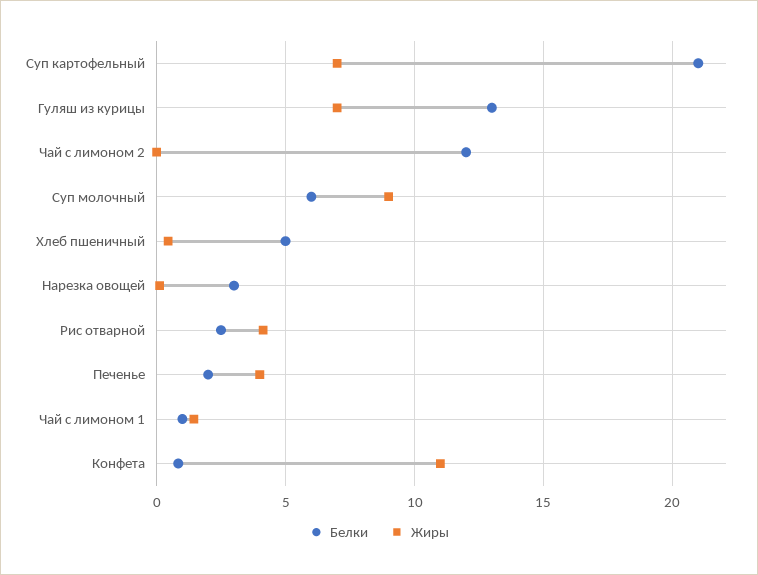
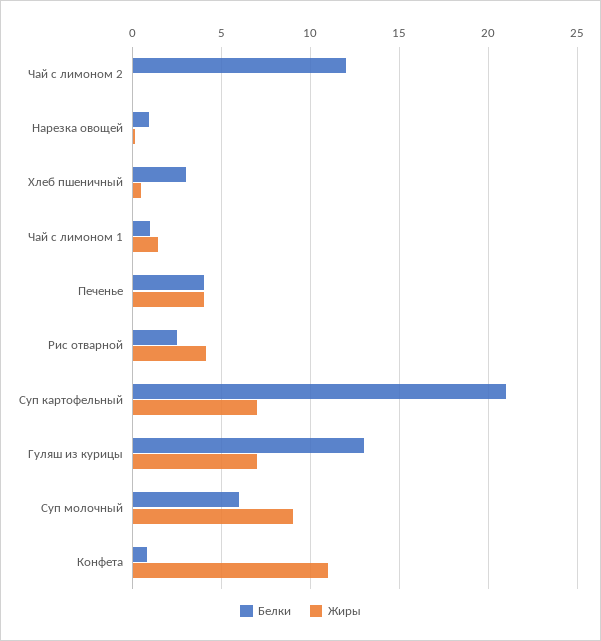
  {
    "Белки": {
      "Суп картофельный": 21,
      "Гуляш из курицы": 13,
      "Чай с лимоном 2": 12,
      "Суп молочный": 6,
-     "Хлеб пшеничный": 5,
+     "Хлеб пшеничный": 3,
-     "Нарезка овощей": 3,
+     "Нарезка овощей": 1,
      "Рис отварной": 2.5,
-     "Печенье": 2,
+     "Печенье": 4,
      "Чай с лимоном 1": 1,
      "Конфета": 1
    },
    "Жиры": {
      "Суп картофельный": 7,
      "Гуляш из курицы": 7,
      "Чай с лимоном 2": 0,
      "Суп молочный": 9,
      "Хлеб пшеничный": 0.5,
      "Нарезка овощей": 0,
      "Рис отварной": 4,
      "Печенье": 4,
      "Чай с лимоном 1": 1.5,
      "Конфета": 11
    }
  }

